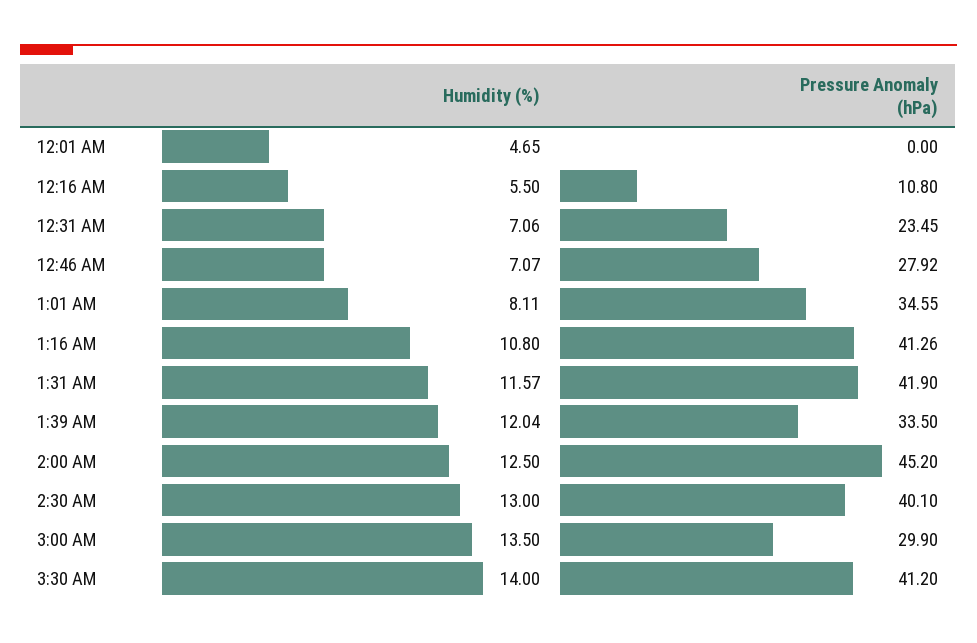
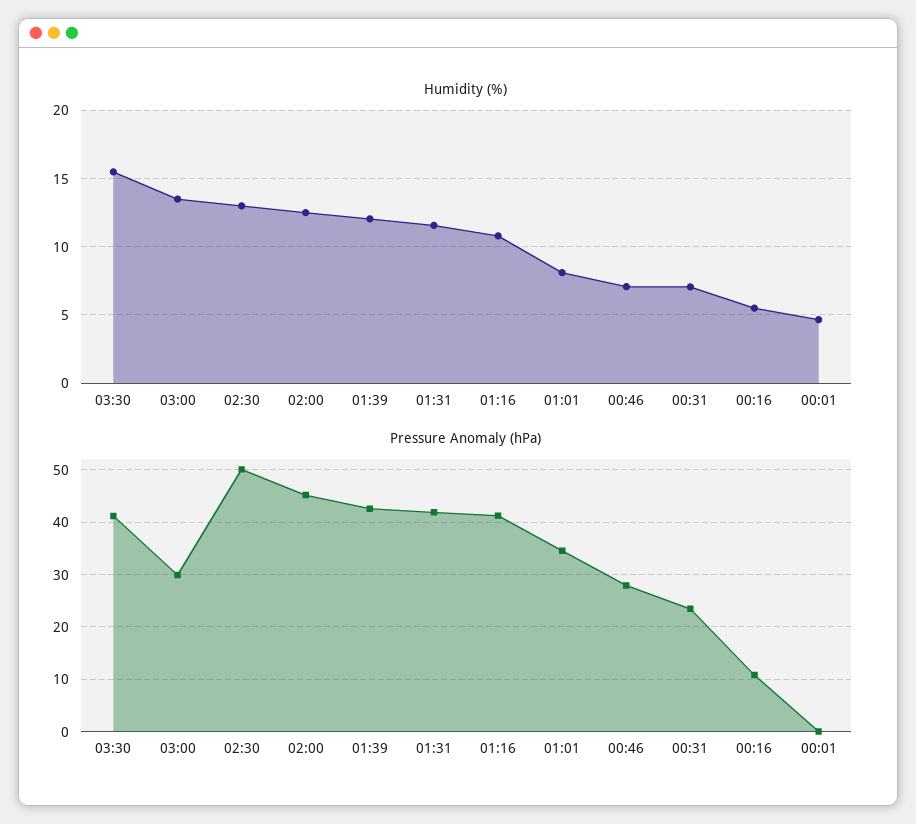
  {
    "Humidity (%)": {
      "12:01 AM": 4.65,
      "12:16 AM": 5.5,
      "12:31 AM": 7.06,
      "12:46 AM": 7.07,
      "1:01 AM": 8.11,
      "1:16 AM": 10.8,
      "1:31 AM": 11.57,
      "1:39 AM": 12.04,
      "2:00 AM": 12.5,
      "2:30 AM": 13,
      "3:00 AM": 13.5,
-     "3:30 AM": 14
+     "3:30 AM": 15.5
    },
    "Pressure Anomaly (hPa)": {
      "12:01 AM": 0,
      "12:16 AM": 10.8,
      "12:31 AM": 23.45,
      "12:46 AM": 27.92,
      "1:01 AM": 34.55,
      "1:16 AM": 41.26,
      "1:31 AM": 41.9,
-     "1:39 AM": 33.5,
+     "1:39 AM": 42,
      "2:00 AM": 45.2,
-     "2:30 AM": 40.1,
+     "2:30 AM": 50,
      "3:00 AM": 29.9,
      "3:30 AM": 41.2
    }
  }

